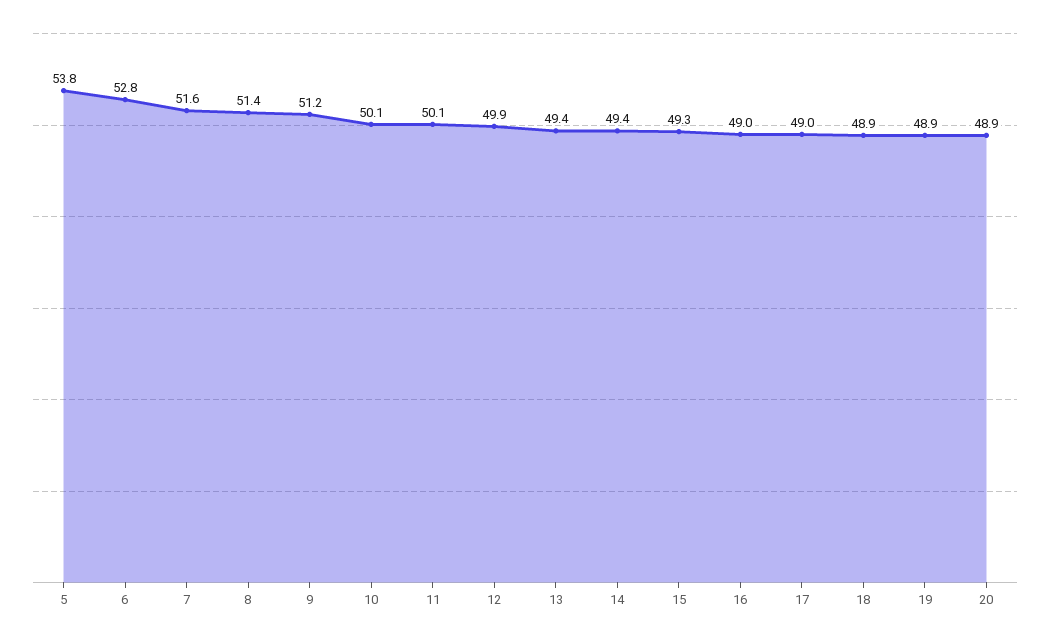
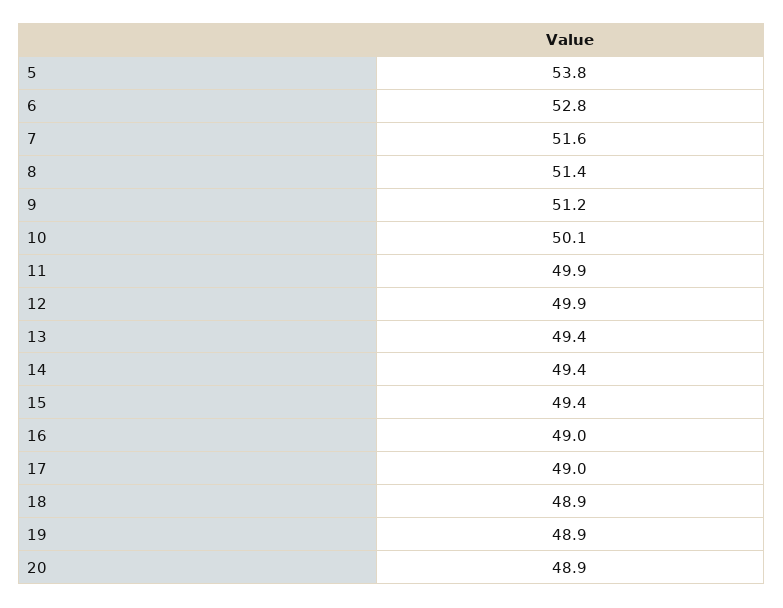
  {
    "5": 53.8,
    "6": 52.8,
    "7": 51.6,
    "8": 51.4,
    "9": 51.2,
    "10": 50.1,
-   "11": 50.1,
+   "11": 49.9,
    "12": 49.9,
    "13": 49.4,
    "14": 49.4,
-   "15": 49.3,
+   "15": 49.4,
    "16": 49,
    "17": 49,
    "18": 48.9,
    "19": 48.9,
    "20": 48.9
  }

